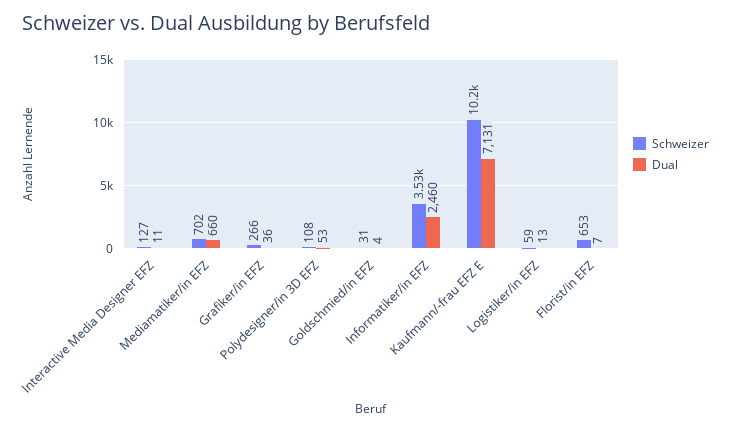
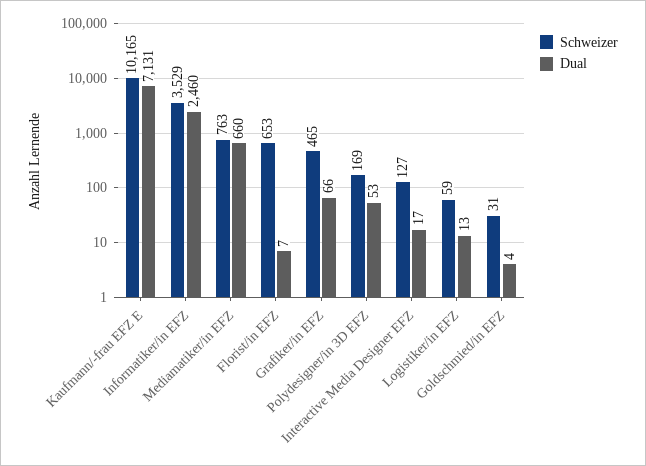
  {
    "Schweizer": {
      "Interactive Media Designer EFZ": 127,
-     "Mediamatiker/in EFZ": 702,
+     "Mediamatiker/in EFZ": 763,
-     "Grafiker/in EFZ": 266,
+     "Grafiker/in EFZ": 465,
-     "Polydesigner/in 3D EFZ": 108,
+     "Polydesigner/in 3D EFZ": 169,
      "Goldschmied/in EFZ": 31,
      "Informatiker/in EFZ": 3529,
      "Kaufmann/-frau EFZ E": 10165,
      "Logistiker/in EFZ": 59,
      "Florist/in EFZ": 653
    },
    "Dual": {
-     "Interactive Media Designer EFZ": 11,
+     "Interactive Media Designer EFZ": 17,
      "Mediamatiker/in EFZ": 660,
-     "Grafiker/in EFZ": 36,
+     "Grafiker/in EFZ": 66,
      "Polydesigner/in 3D EFZ": 53,
      "Goldschmied/in EFZ": 4,
      "Informatiker/in EFZ": 2460,
      "Kaufmann/-frau EFZ E": 7131,
      "Logistiker/in EFZ": 13,
      "Florist/in EFZ": 7
    }
  }

